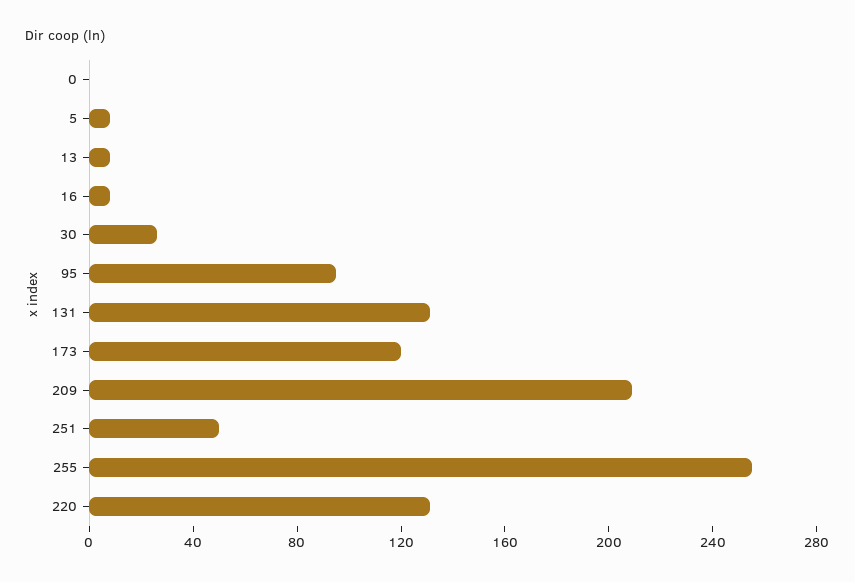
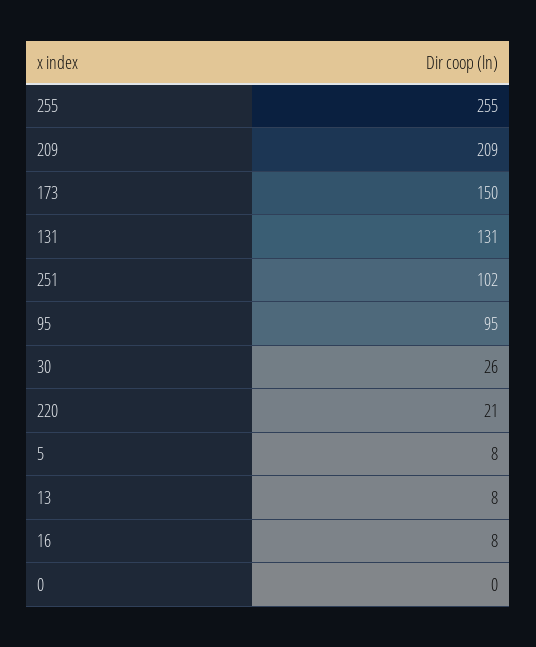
  {
    "0": 0,
    "5": 8,
    "13": 8,
    "16": 8,
    "30": 26,
    "95": 95,
    "131": 131,
-   "173": 120,
+   "173": 150,
    "209": 209,
-   "251": 50,
+   "251": 102,
    "255": 255,
-   "220": 130
+   "220": 21
  }

